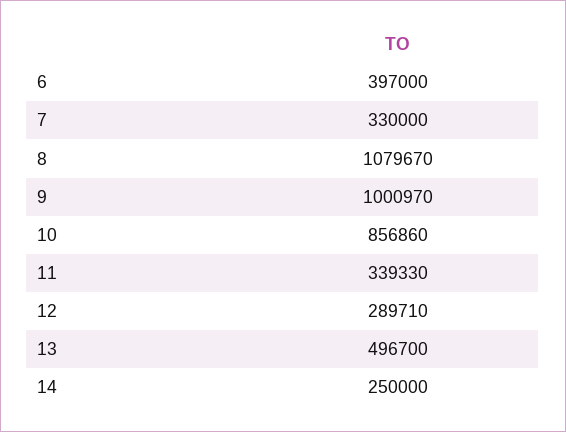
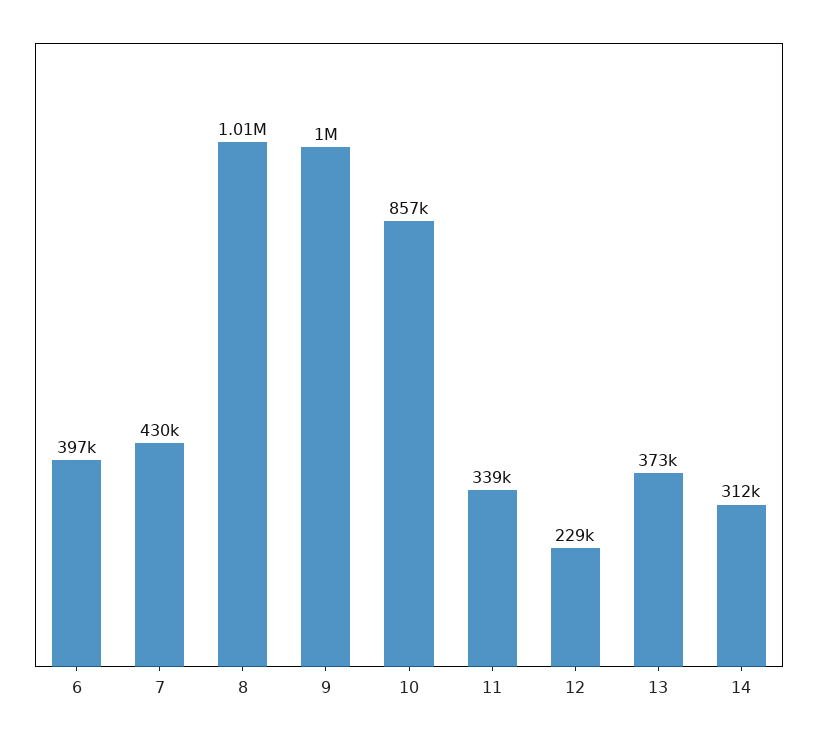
  {
    "6": 397000,
-   "7": 330000,
+   "7": 430000,
-   "8": 1079670,
+   "8": 1010000,
    "9": 1000970,
    "10": 856860,
    "11": 339330,
-   "12": 289710,
+   "12": 229000,
-   "13": 496700,
+   "13": 373000,
-   "14": 250000
+   "14": 312000
  }

